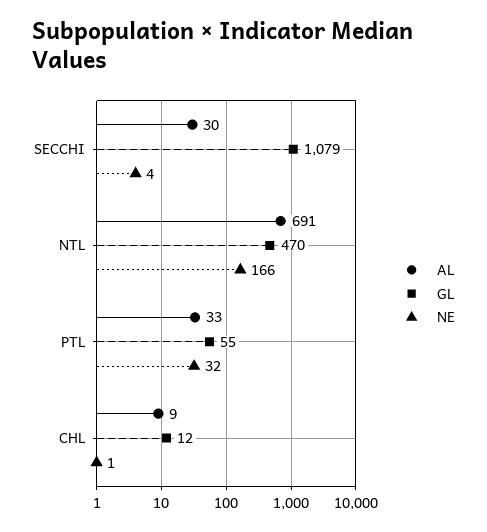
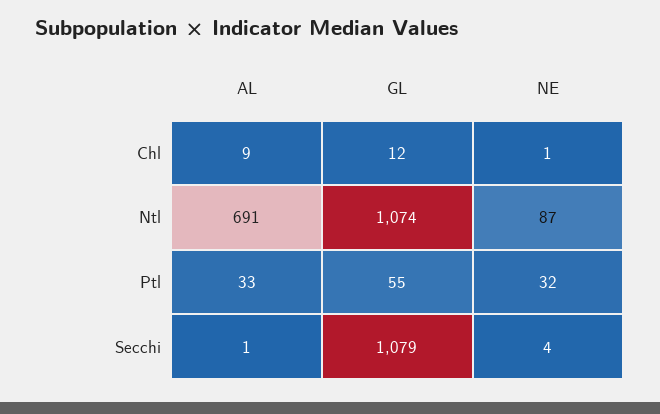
  {
    "AL": {
-     "SECCHI": 30,
+     "SECCHI": 1,
      "NTL": 691,
      "PTL": 33,
      "CHL": 9
    },
    "GL": {
      "SECCHI": 1079,
-     "NTL": 470,
+     "NTL": 1074,
      "PTL": 55,
      "CHL": 12
    },
    "NE": {
      "SECCHI": 4,
-     "NTL": 166,
+     "NTL": 87,
      "PTL": 32,
      "CHL": 1
    }
  }

